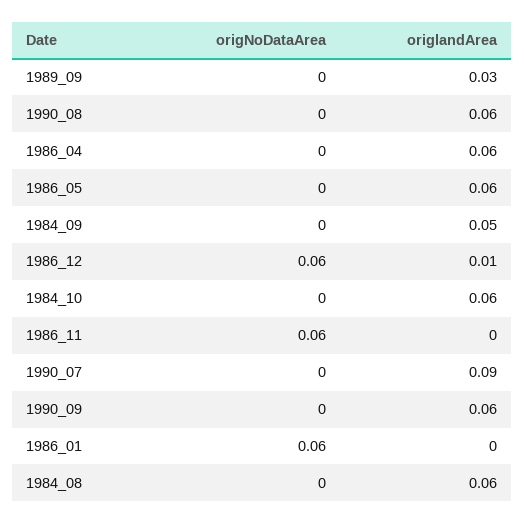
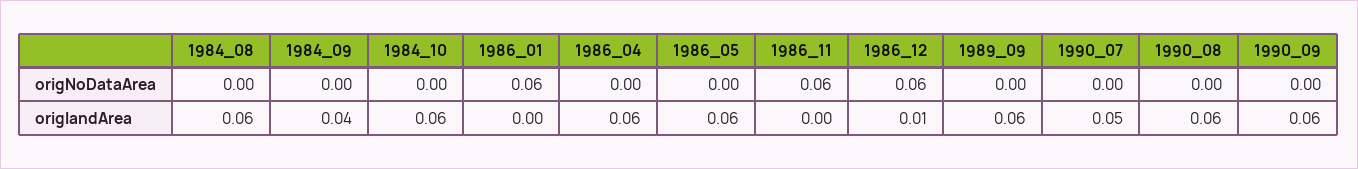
  {
    "origNoDataArea": {
      "1989_09": 0,
      "1990_08": 0,
      "1986_04": 0,
      "1986_05": 0,
      "1984_09": 0,
      "1986_12": 0.06,
      "1984_10": 0,
      "1986_11": 0.06,
      "1990_07": 0,
      "1990_09": 0,
      "1986_01": 0.06,
      "1984_08": 0
    },
    "origlandArea": {
-     "1989_09": 0.03,
+     "1989_09": 0.06,
      "1990_08": 0.06,
      "1986_04": 0.06,
      "1986_05": 0.06,
-     "1984_09": 0.05,
+     "1984_09": 0.04,
      "1986_12": 0.01,
      "1984_10": 0.06,
      "1986_11": 0,
-     "1990_07": 0.09,
+     "1990_07": 0.05,
      "1990_09": 0.06,
      "1986_01": 0,
      "1984_08": 0.06
    }
  }

